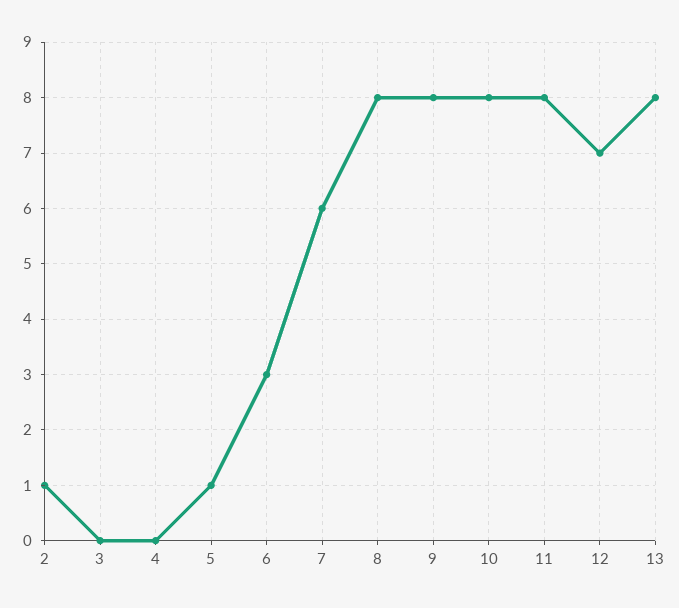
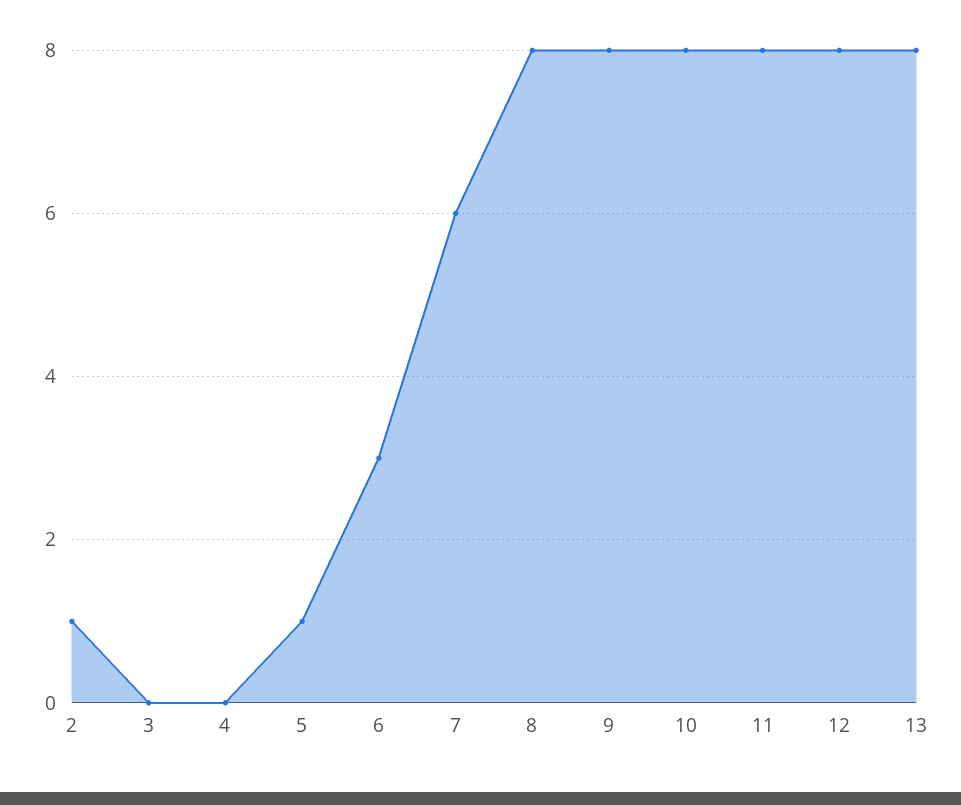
  {
    "2": 1,
    "3": 0,
    "4": 0,
    "5": 1,
    "6": 3,
    "7": 6,
    "8": 8,
    "9": 8,
    "10": 8,
    "11": 8,
-   "12": 7,
+   "12": 8,
    "13": 8
  }

